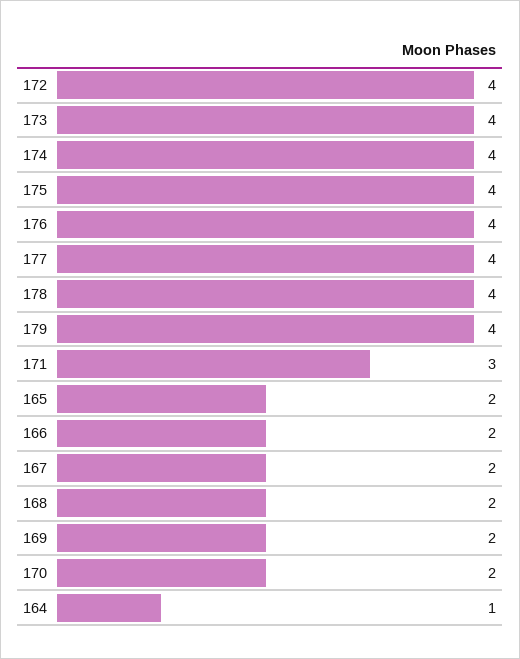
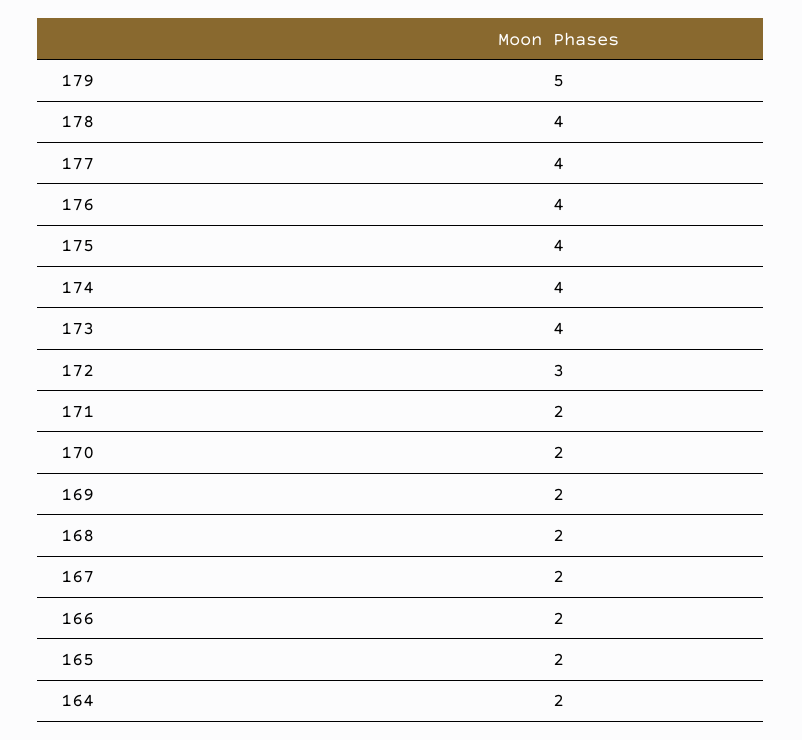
  {
-   "172": 4,
+   "172": 3,
    "173": 4,
    "174": 4,
    "175": 4,
    "176": 4,
    "177": 4,
    "178": 4,
-   "179": 4,
+   "179": 5,
-   "171": 3,
+   "171": 2,
    "165": 2,
    "166": 2,
    "167": 2,
    "168": 2,
    "169": 2,
    "170": 2,
-   "164": 1
+   "164": 2
  }

